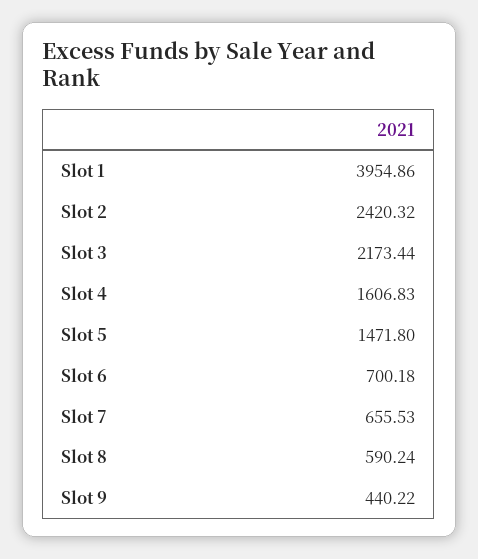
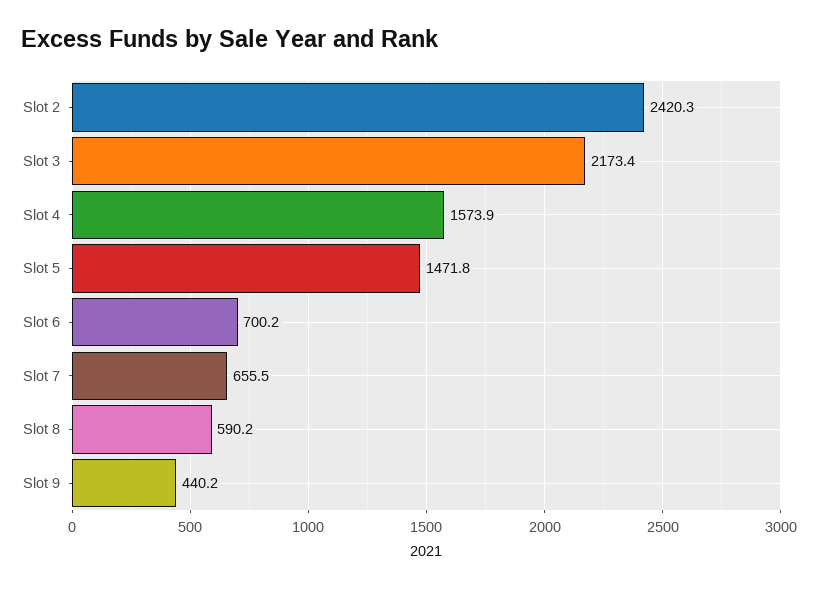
  {
-   "Slot 1": 3954.86,
    "Slot 2": 2420.32,
    "Slot 3": 2173.44,
-   "Slot 4": 1606.83,
+   "Slot 4": 1573.9,
    "Slot 5": 1471.8,
    "Slot 6": 700.18,
    "Slot 7": 655.53,
    "Slot 8": 590.24,
    "Slot 9": 440.22
  }

